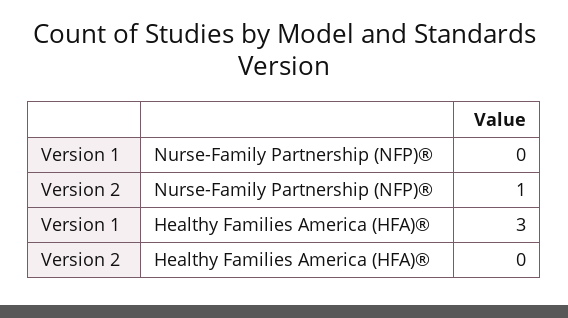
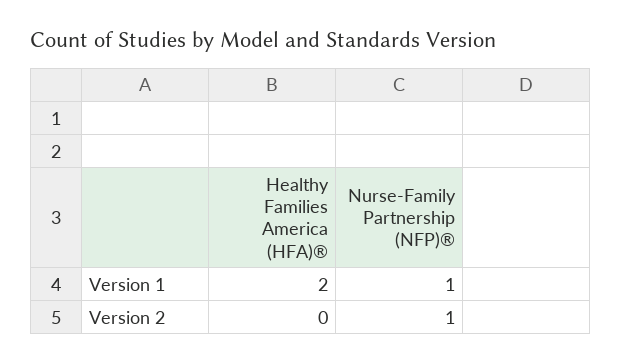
  {
    "Version 1": {
-     "Nurse-Family Partnership (NFP)®": 0,
+     "Nurse-Family Partnership (NFP)®": 1,
-     "Healthy Families America (HFA)®": 3
+     "Healthy Families America (HFA)®": 2
    },
    "Version 2": {
      "Nurse-Family Partnership (NFP)®": 1,
      "Healthy Families America (HFA)®": 0
    }
  }

